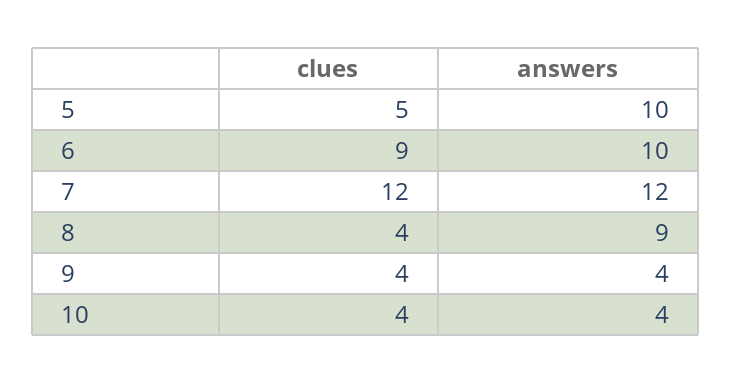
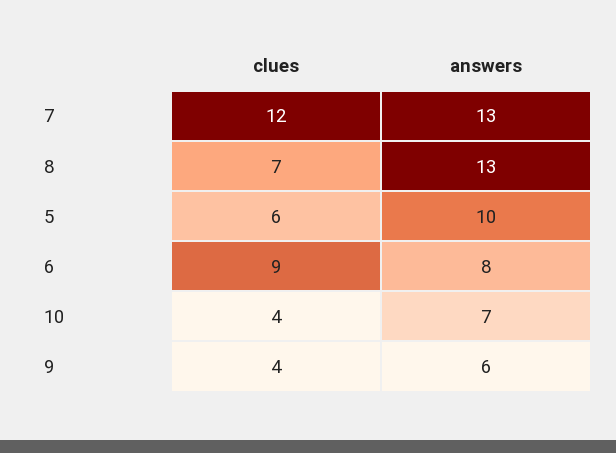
  {
    "clues": {
-     "5": 5,
+     "5": 6,
      "6": 9,
      "7": 12,
-     "8": 4,
+     "8": 7,
      "9": 4,
      "10": 4
    },
    "answers": {
      "5": 10,
-     "6": 10,
+     "6": 8,
-     "7": 12,
+     "7": 13,
-     "8": 9,
+     "8": 13,
-     "9": 4,
+     "9": 6,
-     "10": 4
+     "10": 7
    }
  }

